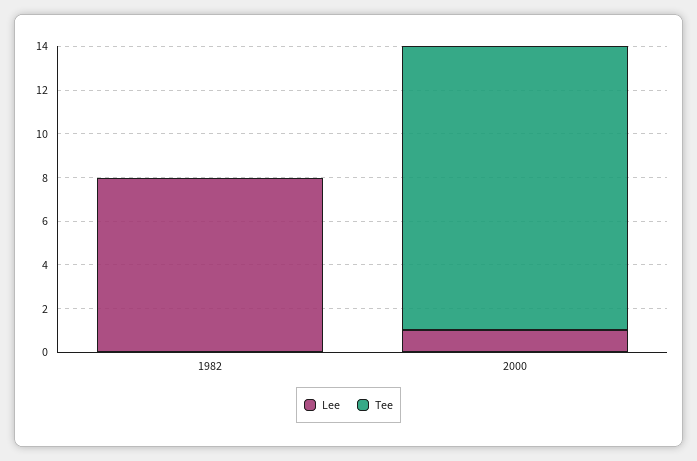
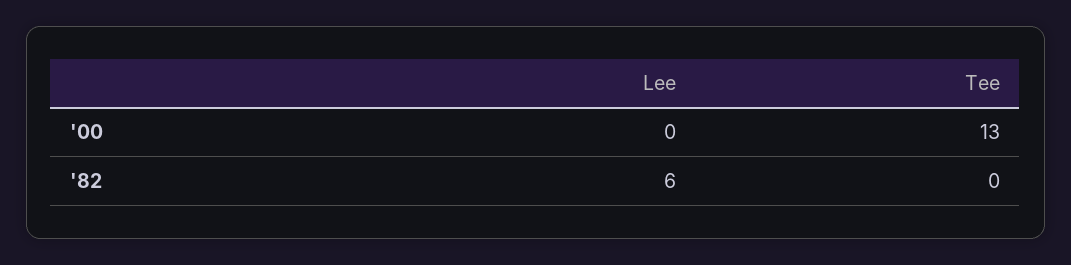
  {
    "Lee": {
-     "1982": 8,
+     "1982": 6,
-     "2000": 1
+     "2000": 0
    },
    "Tee": {
      "1982": 0,
      "2000": 13
    }
  }

